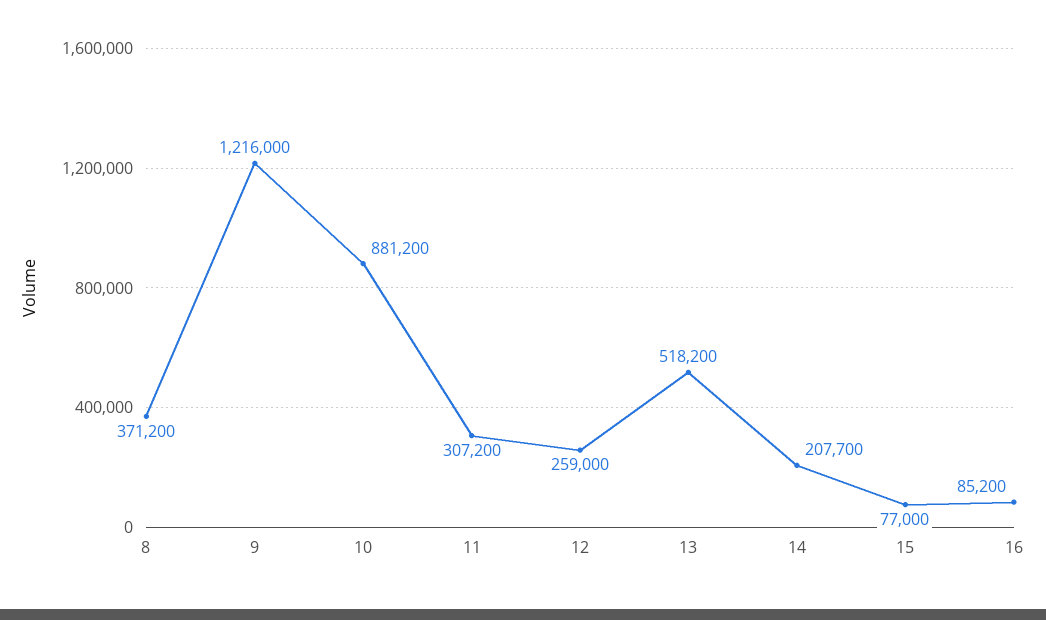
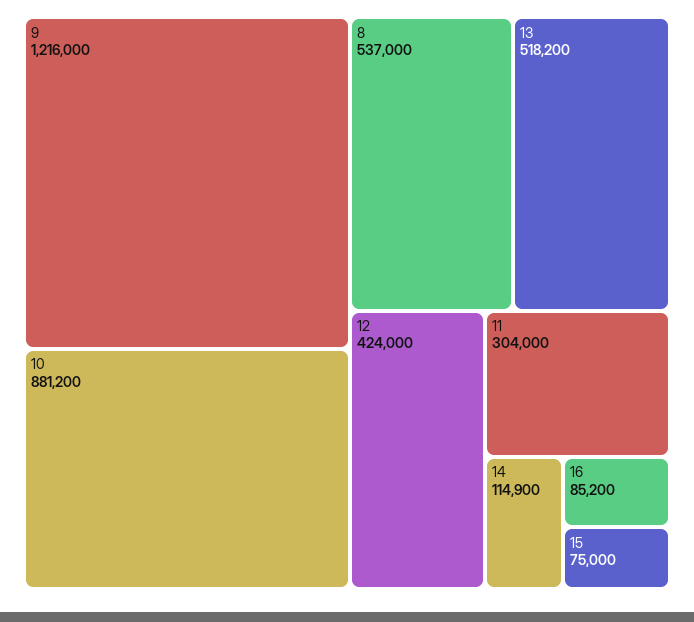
  {
-   "8": 371200,
+   "8": 537000,
    "9": 1216000,
    "10": 881200,
-   "11": 307200,
+   "11": 304000,
-   "12": 259000,
+   "12": 424000,
    "13": 518200,
-   "14": 207700,
+   "14": 114900,
-   "15": 77000,
+   "15": 75000,
    "16": 85200
  }

